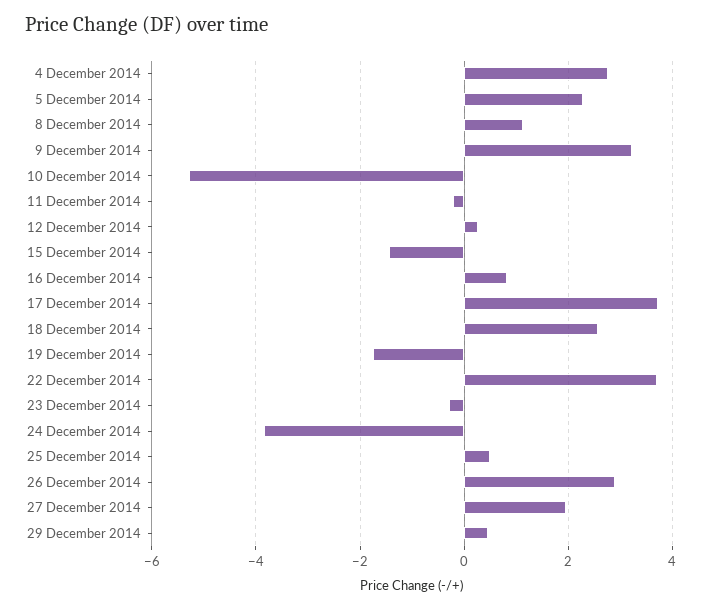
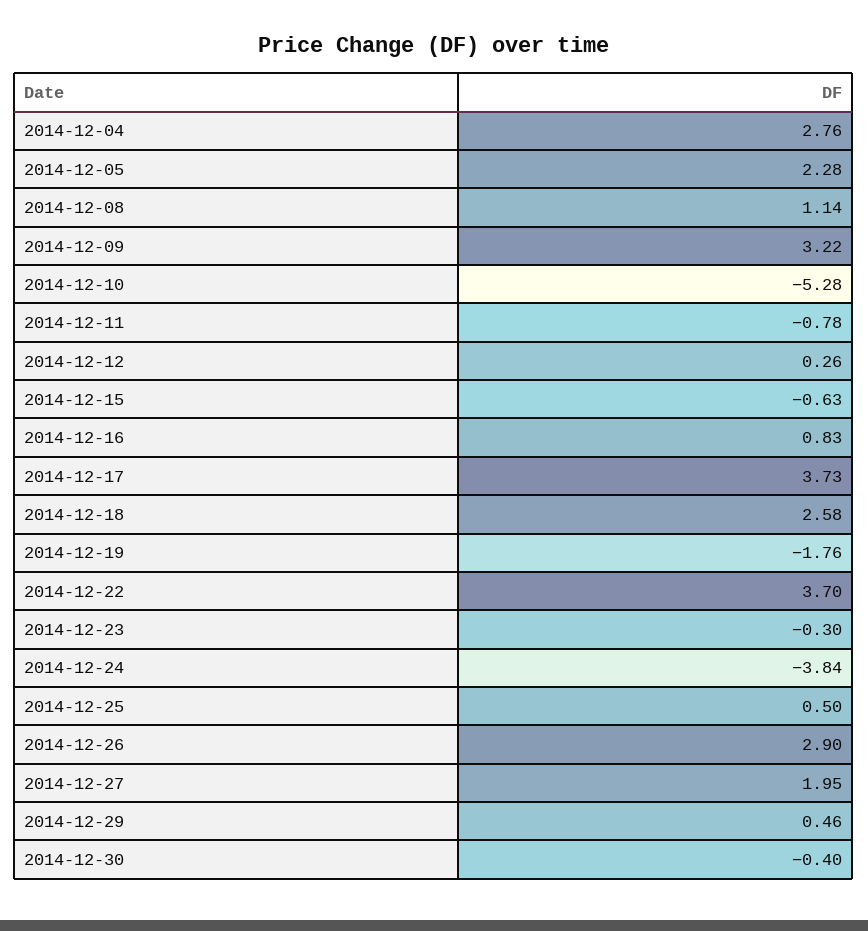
  {
    "4 December 2014": 2.76,
    "5 December 2014": 2.28,
    "8 December 2014": 1.14,
    "9 December 2014": 3.22,
    "10 December 2014": -5.28,
-   "11 December 2014": -0.2,
+   "11 December 2014": -0.78,
    "12 December 2014": 0.26,
-   "15 December 2014": -1.4,
+   "15 December 2014": -0.63,
    "16 December 2014": 0.83,
    "17 December 2014": 3.73,
    "18 December 2014": 2.58,
    "19 December 2014": -1.76,
    "22 December 2014": 3.7,
    "23 December 2014": -0.3,
    "24 December 2014": -3.84,
    "25 December 2014": 0.5,
    "26 December 2014": 2.9,
    "27 December 2014": 1.95,
-   "29 December 2014": 0.46
+   "29 December 2014": 0.46,
+   "2014-12-30": -0.4
  }

